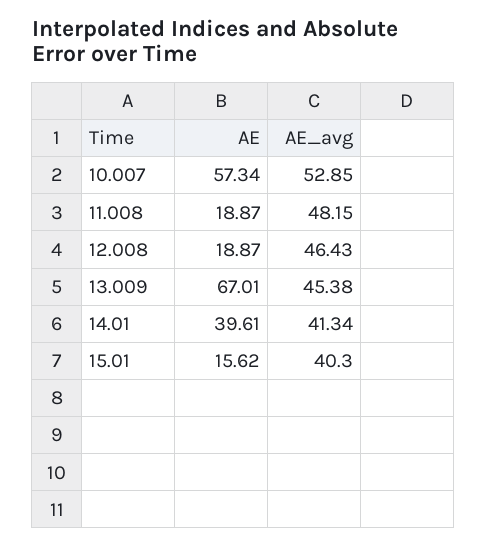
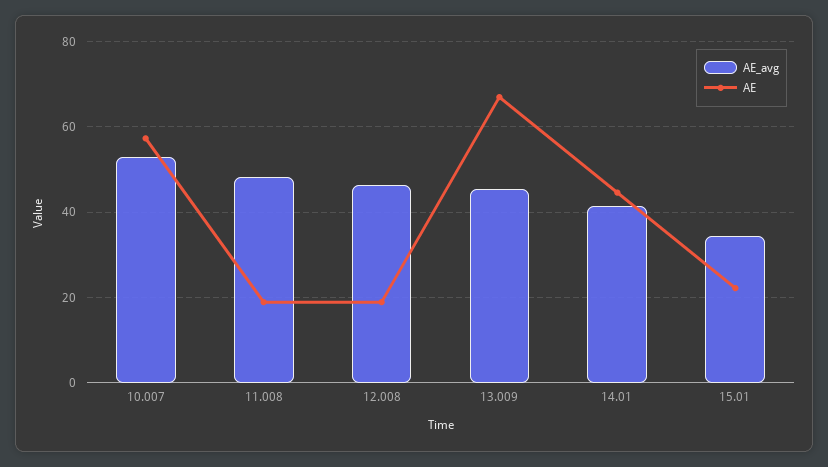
  {
    "AE": {
      "10.007": 57.34,
      "11.008": 18.87,
      "12.008": 18.87,
      "13.009": 67.01,
-     "14.01": 39.61,
+     "14.01": 44,
-     "15.01": 15.62
+     "15.01": 22
    },
    "AE_avg": {
      "10.007": 52.85,
      "11.008": 48.15,
      "12.008": 46.43,
      "13.009": 45.38,
      "14.01": 41.34,
-     "15.01": 40.3
+     "15.01": 34
    }
  }

